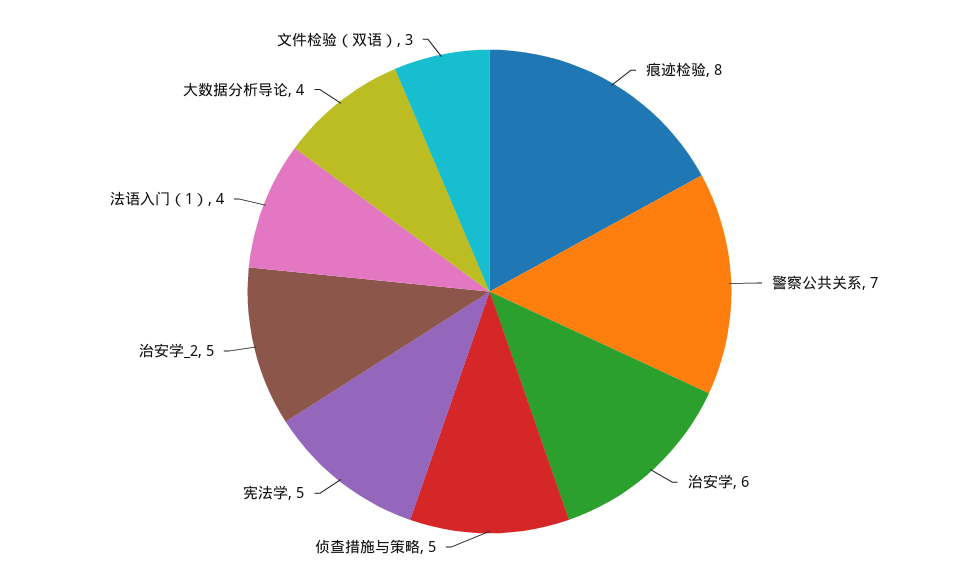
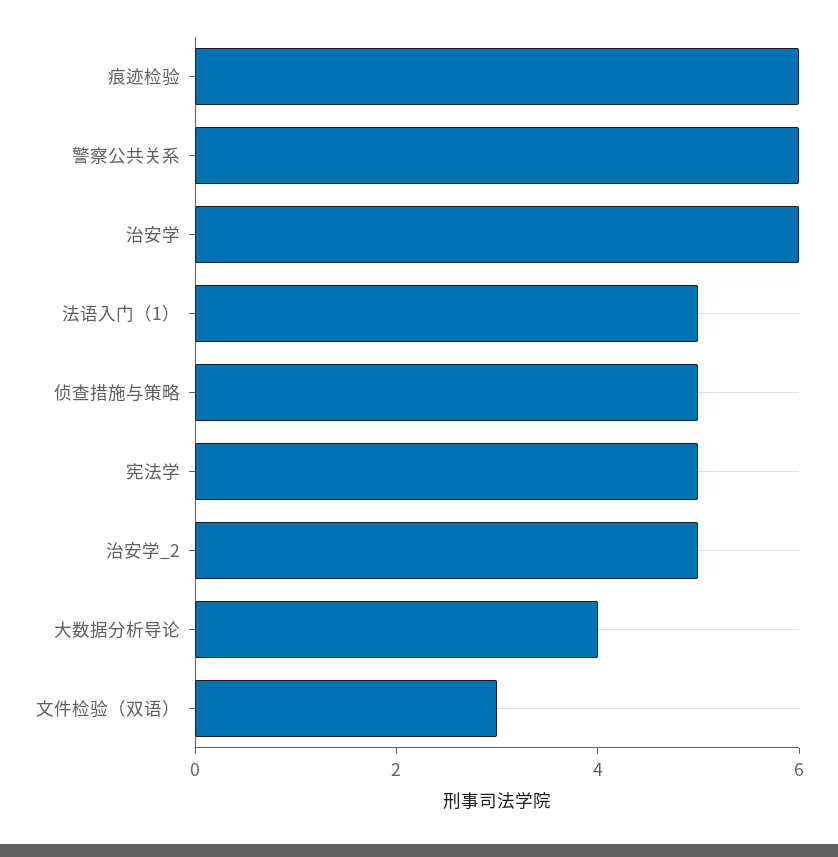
  {
-   "痕迹检验": 8,
+   "痕迹检验": 6,
-   "警察公共关系": 7,
+   "警察公共关系": 6,
    "治安学": 6,
    "侦查措施与策略": 5,
    "宪法学": 5,
    "治安学_2": 5,
-   "法语入门（1）": 4,
+   "法语入门（1）": 5,
    "大数据分析导论": 4,
    "文件检验（双语）": 3
  }

